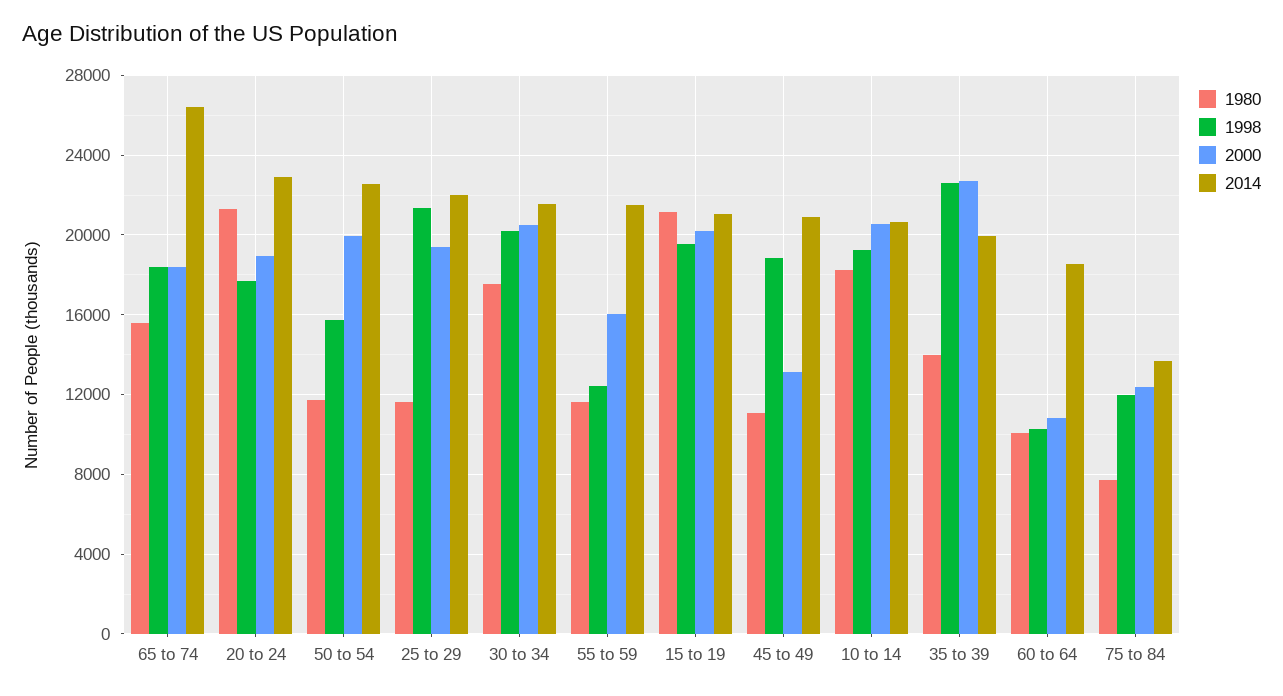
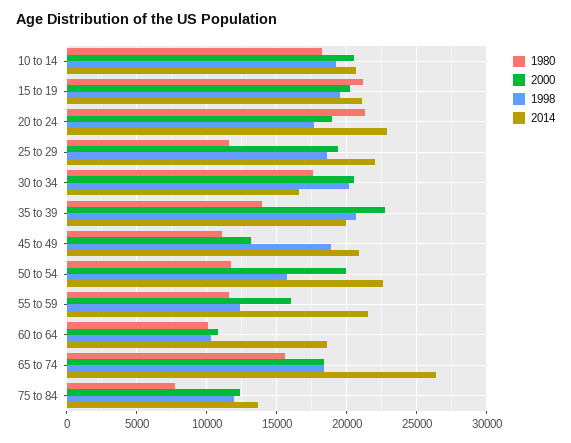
  {
    "1980": {
      "65 to 74": 15500,
      "20 to 24": 21500,
      "50 to 54": 11500,
      "25 to 29": 11500,
      "30 to 34": 17500,
      "55 to 59": 11500,
      "15 to 19": 21000,
      "45 to 49": 11000,
      "10 to 14": 18000,
      "35 to 39": 14000,
      "60 to 64": 10000,
      "75 to 84": 7500
    },
    "1998": {
      "65 to 74": 18500,
      "20 to 24": 17500,
      "50 to 54": 15500,
-     "25 to 29": 21500,
+     "25 to 29": 18500,
      "30 to 34": 20000,
      "55 to 59": 12500,
      "15 to 19": 19500,
      "45 to 49": 19000,
      "10 to 14": 19000,
-     "35 to 39": 22500,
+     "35 to 39": 20500,
      "60 to 64": 10500,
      "75 to 84": 12000
    },
    "2000": {
      "65 to 74": 18500,
      "20 to 24": 19000,
      "50 to 54": 20000,
      "25 to 29": 19500,
      "30 to 34": 20500,
      "55 to 59": 16000,
      "15 to 19": 20000,
      "45 to 49": 13000,
      "10 to 14": 20500,
      "35 to 39": 22500,
      "60 to 64": 11000,
      "75 to 84": 12500
    },
    "2014": {
      "65 to 74": 26500,
      "20 to 24": 23000,
      "50 to 54": 22500,
      "25 to 29": 22000,
-     "30 to 34": 21500,
+     "30 to 34": 16500,
      "55 to 59": 21500,
      "15 to 19": 21000,
      "45 to 49": 21000,
      "10 to 14": 20500,
      "35 to 39": 20000,
      "60 to 64": 18500,
      "75 to 84": 13500
    }
  }

